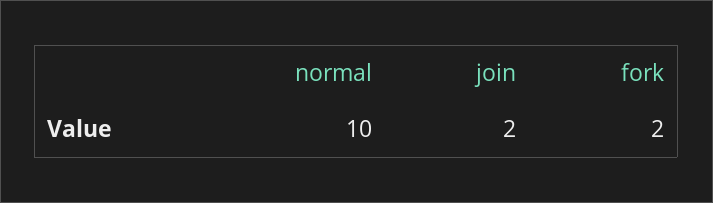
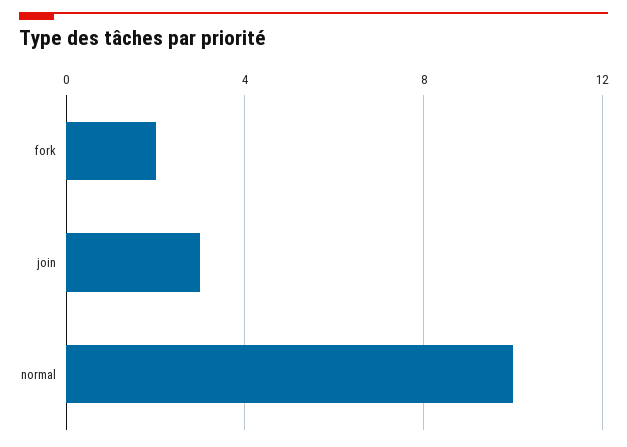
  {
    "normal": 10,
-   "join": 2,
+   "join": 3,
    "fork": 2
  }

